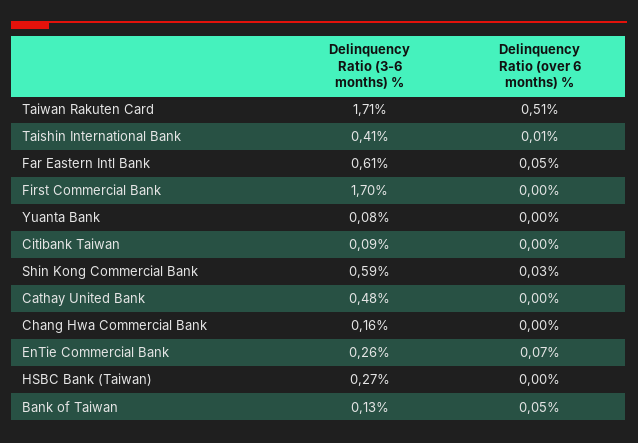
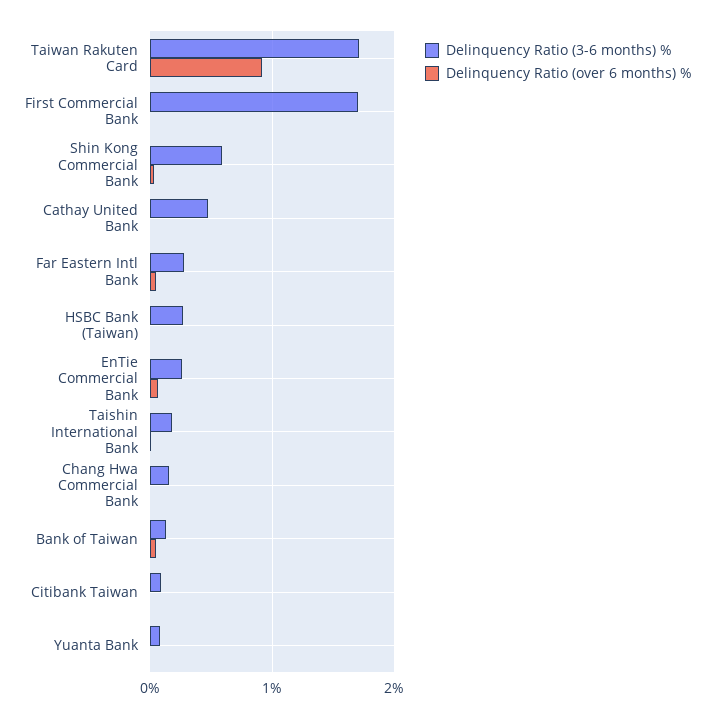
  {
    "Delinquency Ratio (3-6 months) %": {
      "Taiwan Rakuten Card": 1.71,
-     "Taishin International Bank": 0.41,
+     "Taishin International Bank": 0.2,
-     "Far Eastern Intl Bank": 0.61,
+     "Far Eastern Intl Bank": 0.3,
      "First Commercial Bank": 1.7,
      "Yuanta Bank": 0.08,
      "Citibank Taiwan": 0.09,
      "Shin Kong Commercial Bank": 0.59,
      "Cathay United Bank": 0.48,
      "Chang Hwa Commercial Bank": 0.16,
      "EnTie Commercial Bank": 0.26,
      "HSBC Bank (Taiwan)": 0.27,
      "Bank of Taiwan": 0.13
    },
    "Delinquency Ratio (over 6 months) %": {
-     "Taiwan Rakuten Card": 0.51,
+     "Taiwan Rakuten Card": 0.9,
      "Taishin International Bank": 0.01,
      "Far Eastern Intl Bank": 0.05,
      "First Commercial Bank": 0,
      "Yuanta Bank": 0,
      "Citibank Taiwan": 0,
      "Shin Kong Commercial Bank": 0.03,
      "Cathay United Bank": 0,
      "Chang Hwa Commercial Bank": 0,
      "EnTie Commercial Bank": 0.07,
      "HSBC Bank (Taiwan)": 0,
      "Bank of Taiwan": 0.05
    }
  }

